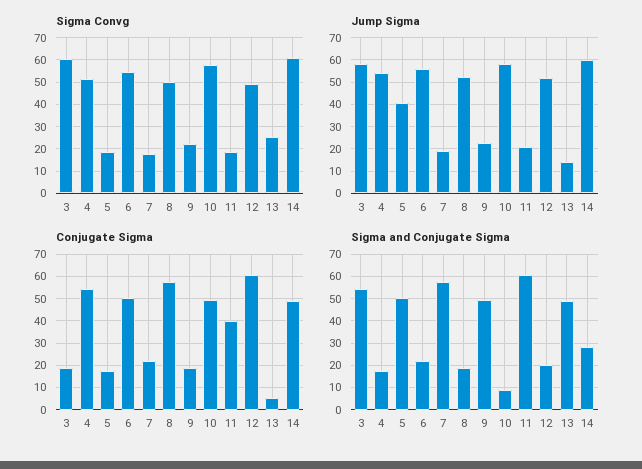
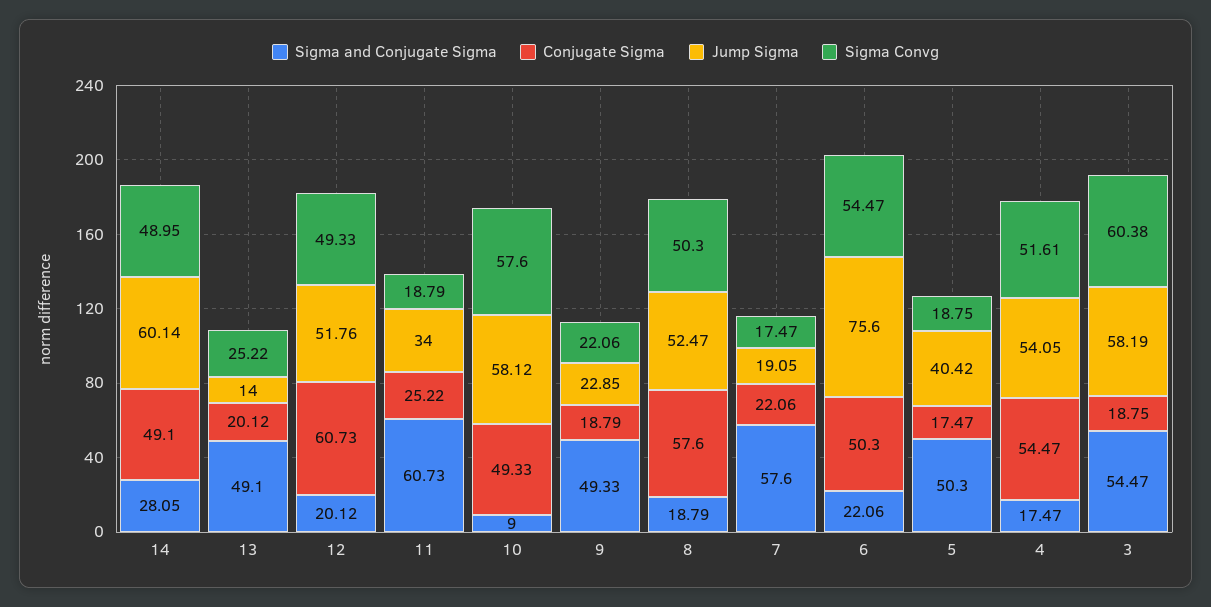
  {
    "Sigma Convg": {
      "3": 60.38,
      "4": 51.61,
      "5": 18.75,
      "6": 54.47,
      "7": 17.47,
      "8": 50.3,
      "9": 22.06,
      "10": 57.6,
      "11": 18.79,
      "12": 49.33,
      "13": 25.22,
-     "14": 60
+     "14": 48.95
    },
    "Jump Sigma": {
      "3": 58.19,
      "4": 54.05,
      "5": 40.42,
-     "6": 55,
+     "6": 75.6,
      "7": 19.05,
      "8": 52.47,
      "9": 22.85,
      "10": 58.12,
-     "11": 20,
+     "11": 34,
      "12": 51.76,
      "13": 14,
      "14": 60.14
    },
    "Conjugate Sigma": {
      "3": 18.75,
      "4": 54.47,
      "5": 17.47,
      "6": 50.3,
      "7": 22.06,
      "8": 57.6,
      "9": 18.79,
      "10": 49.33,
-     "11": 40,
+     "11": 25.22,
      "12": 60.73,
-     "13": 5,
+     "13": 20.12,
      "14": 49.1
    },
    "Sigma and Conjugate Sigma": {
      "3": 54.47,
      "4": 17.47,
      "5": 50.3,
      "6": 22.06,
      "7": 57.6,
      "8": 18.79,
      "9": 49.33,
      "10": 9,
      "11": 60.73,
      "12": 20.12,
      "13": 49.1,
      "14": 28.05
    }
  }

